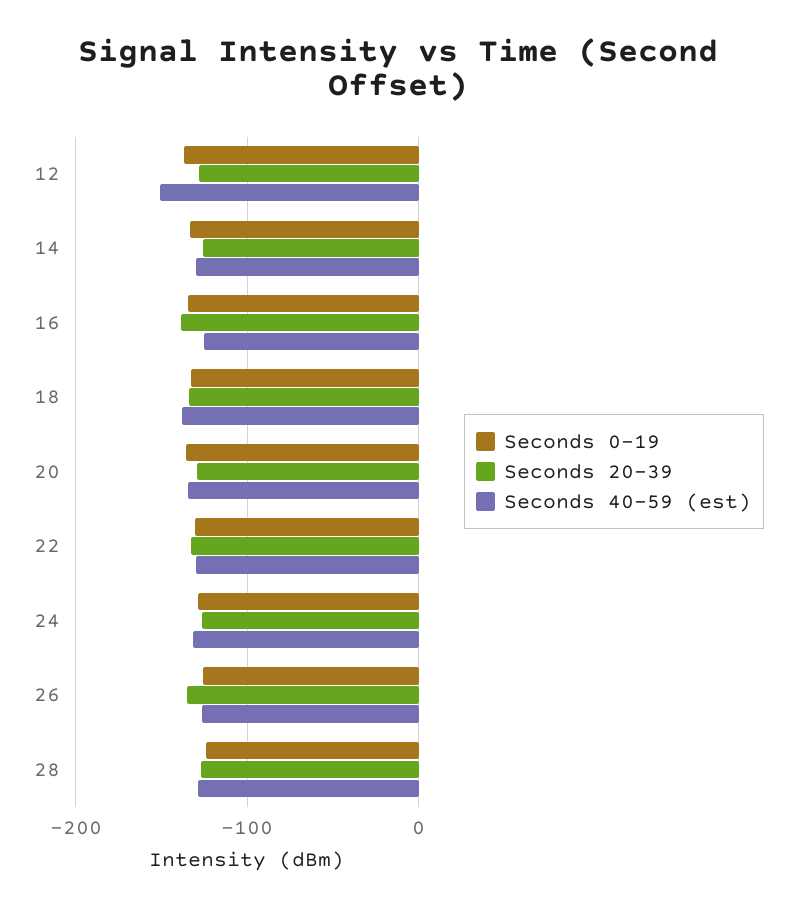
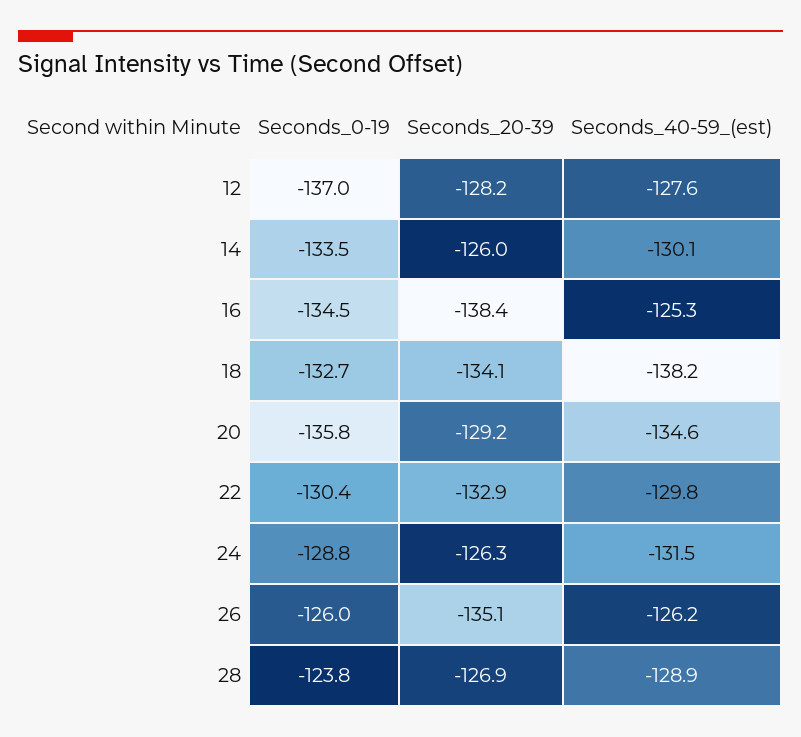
  {
    "Seconds 0-19": {
      "12": -137,
      "14": -133.5,
      "16": -134.5,
      "18": -132.7,
      "20": -135.8,
      "22": -130.4,
      "24": -128.8,
      "26": -126,
      "28": -123.8
    },
    "Seconds 20-39": {
      "12": -128.2,
      "14": -126,
      "16": -138.4,
      "18": -134.1,
      "20": -129.2,
      "22": -132.9,
      "24": -126.3,
      "26": -135.1,
      "28": -126.9
    },
    "Seconds 40-59 (est)": {
-     "12": -150,
+     "12": -127.6,
      "14": -130.1,
      "16": -125.3,
      "18": -138.2,
      "20": -134.6,
      "22": -129.8,
      "24": -131.5,
      "26": -126.2,
      "28": -128.9
    }
  }

